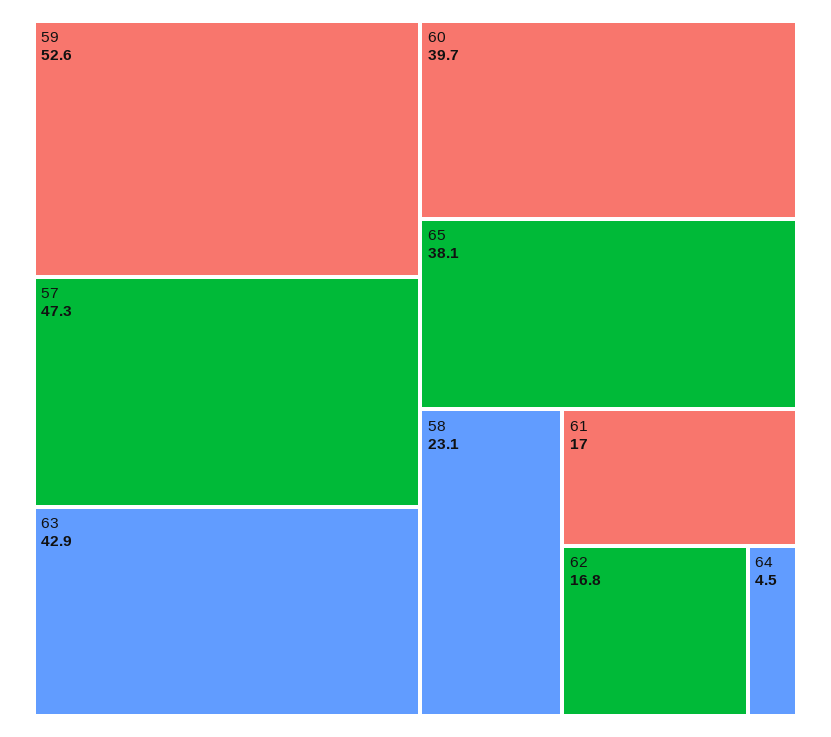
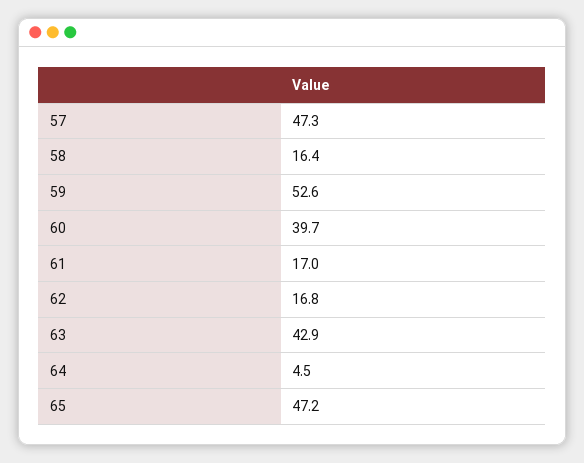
  {
    "59": 52.6,
    "57": 47.3,
    "63": 42.9,
    "60": 39.7,
-   "65": 38.1,
+   "65": 47.2,
-   "58": 23.1,
+   "58": 16.4,
    "61": 17,
    "62": 16.8,
    "64": 4.5
  }

